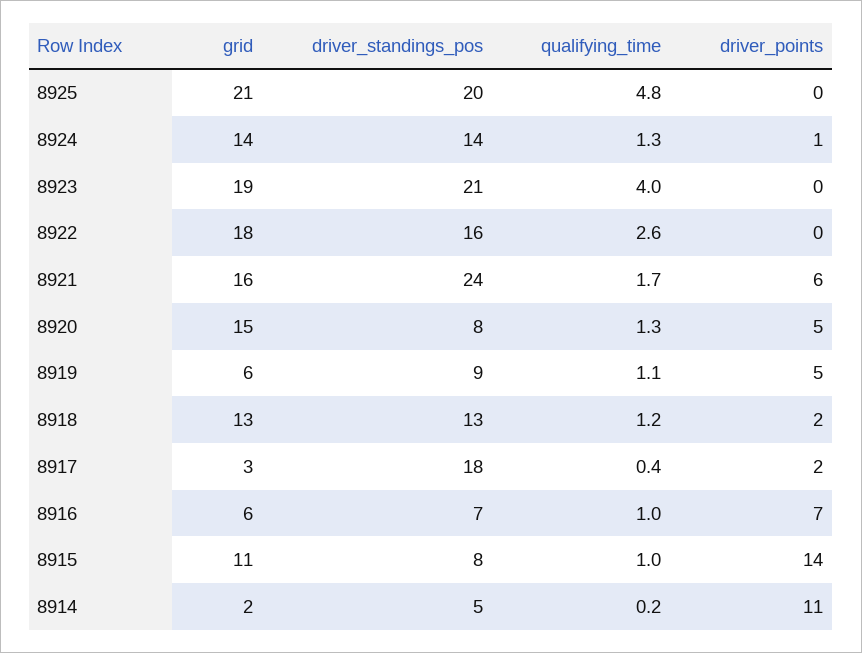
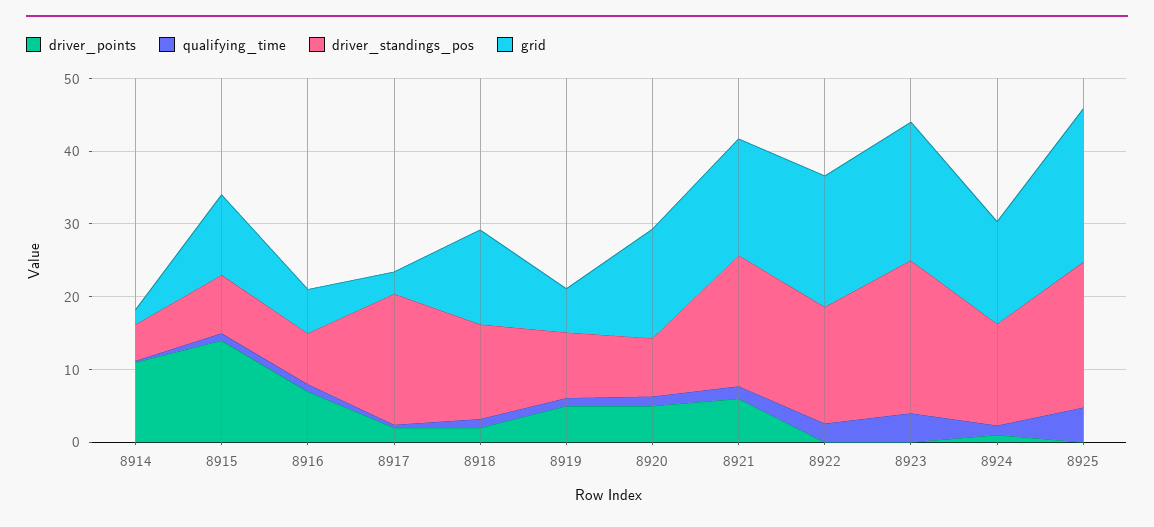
  {
    "grid": {
      "8925": 21,
      "8924": 14,
      "8923": 19,
      "8922": 18,
      "8921": 16,
      "8920": 15,
      "8919": 6,
      "8918": 13,
      "8917": 3,
      "8916": 6,
      "8915": 11,
      "8914": 2
    },
    "driver_standings_pos": {
      "8925": 20,
      "8924": 14,
      "8923": 21,
      "8922": 16,
-     "8921": 24,
+     "8921": 18,
      "8920": 8,
      "8919": 9,
      "8918": 13,
      "8917": 18,
      "8916": 7,
      "8915": 8,
      "8914": 5
    },
    "qualifying_time": {
      "8925": 4.8,
      "8924": 1.3,
      "8923": 4,
      "8922": 2.6,
      "8921": 1.7,
      "8920": 1.3,
      "8919": 1.1,
      "8918": 1.2,
      "8917": 0.4,
      "8916": 1,
      "8915": 1,
      "8914": 0.2
    },
    "driver_points": {
      "8925": 0,
      "8924": 1,
      "8923": 0,
      "8922": 0,
      "8921": 6,
      "8920": 5,
      "8919": 5,
      "8918": 2,
      "8917": 2,
      "8916": 7,
      "8915": 14,
      "8914": 11
    }
  }

